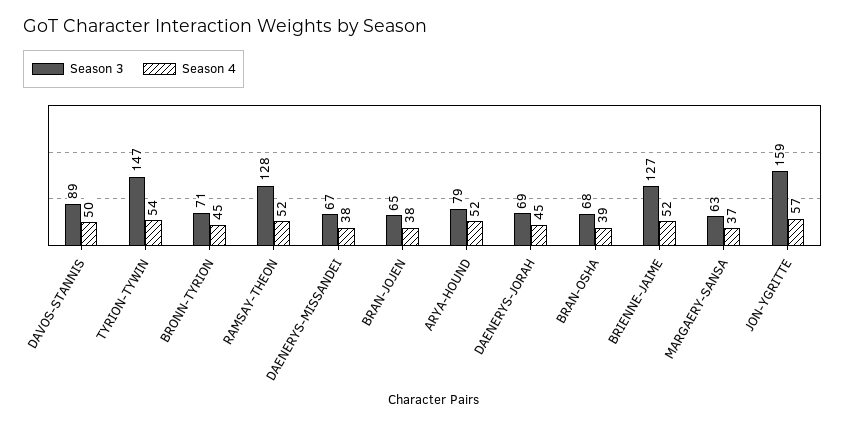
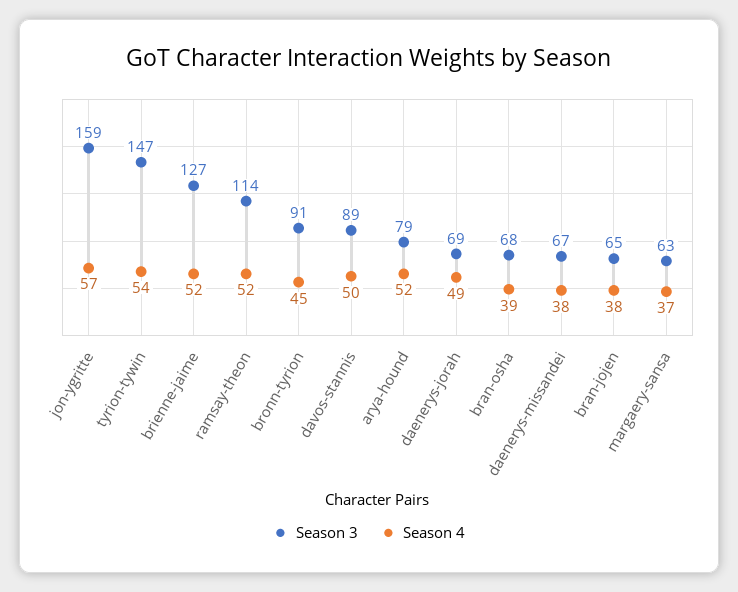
  {
    "Season 3": {
      "DAVOS-STANNIS": 89,
      "TYRION-TYWIN": 147,
-     "BRONN-TYRION": 71,
+     "BRONN-TYRION": 91,
-     "RAMSAY-THEON": 128,
+     "RAMSAY-THEON": 114,
      "DAENERYS-MISSANDEI": 67,
      "BRAN-JOJEN": 65,
      "ARYA-HOUND": 79,
      "DAENERYS-JORAH": 69,
      "BRAN-OSHA": 68,
      "BRIENNE-JAIME": 127,
      "MARGAERY-SANSA": 63,
      "JON-YGRITTE": 159
    },
    "Season 4": {
      "DAVOS-STANNIS": 50,
      "TYRION-TYWIN": 54,
      "BRONN-TYRION": 45,
      "RAMSAY-THEON": 52,
      "DAENERYS-MISSANDEI": 38,
      "BRAN-JOJEN": 38,
      "ARYA-HOUND": 52,
-     "DAENERYS-JORAH": 45,
+     "DAENERYS-JORAH": 49,
      "BRAN-OSHA": 39,
      "BRIENNE-JAIME": 52,
      "MARGAERY-SANSA": 37,
      "JON-YGRITTE": 57
    }
  }

